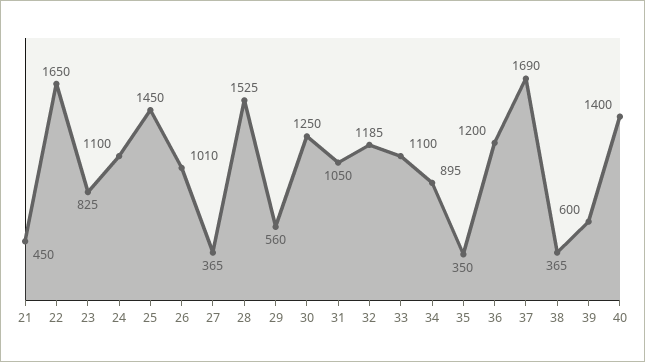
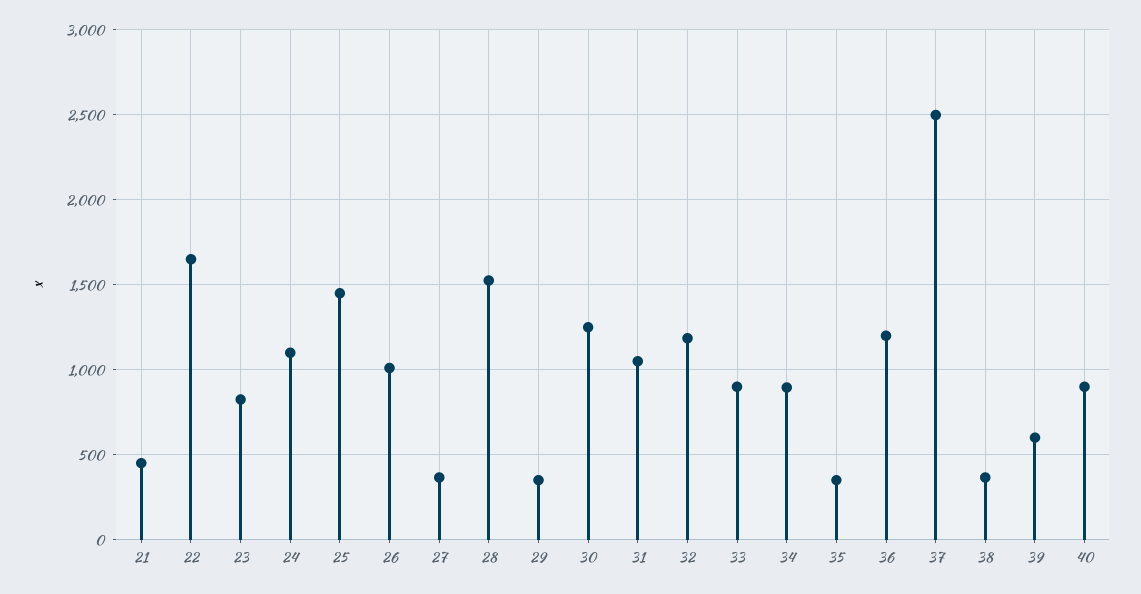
  {
    "21": 450,
    "22": 1650,
    "23": 825,
    "24": 1100,
    "25": 1450,
    "26": 1010,
    "27": 365,
    "28": 1525,
-   "29": 560,
+   "29": 350,
    "30": 1250,
    "31": 1050,
    "32": 1185,
-   "33": 1100,
+   "33": 900,
    "34": 895,
    "35": 350,
    "36": 1200,
-   "37": 1690,
+   "37": 2500,
    "38": 365,
    "39": 600,
-   "40": 1400
+   "40": 900
  }

